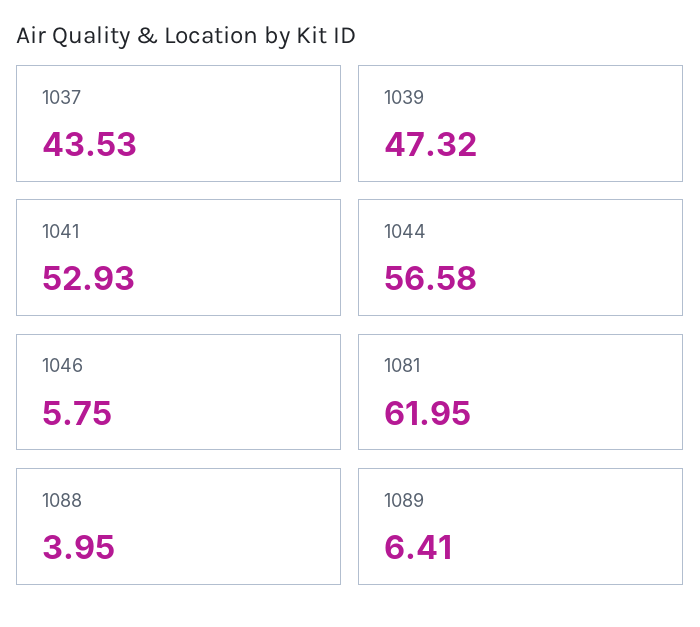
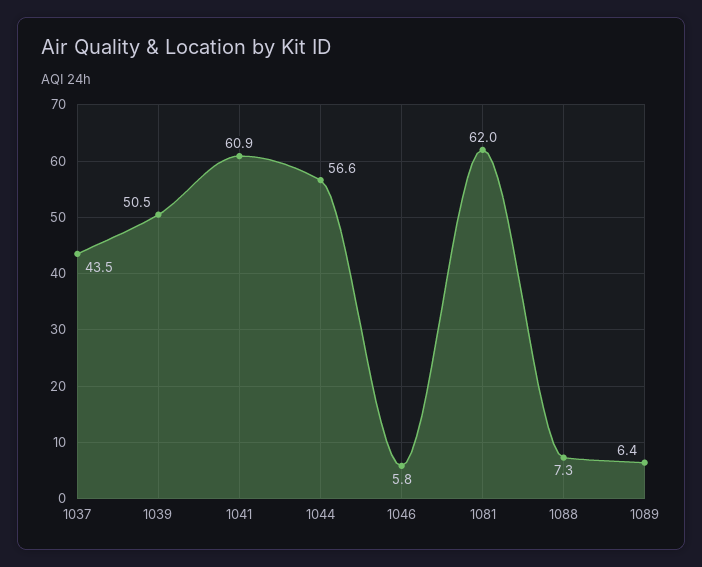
  {
    "1037": 43.53,
-   "1039": 47.32,
+   "1039": 50.5,
-   "1041": 52.93,
+   "1041": 60.9,
    "1044": 56.58,
    "1046": 5.75,
    "1081": 61.95,
-   "1088": 3.95,
+   "1088": 7.3,
    "1089": 6.41
  }

